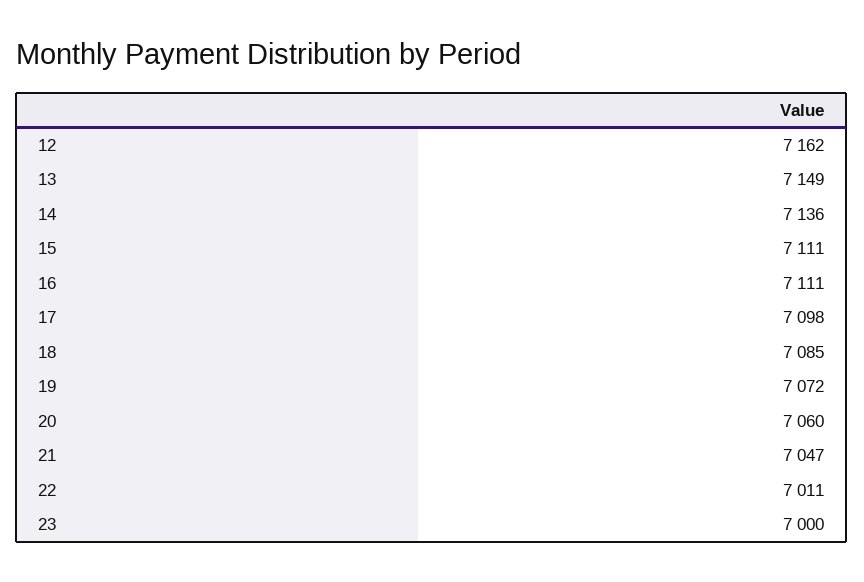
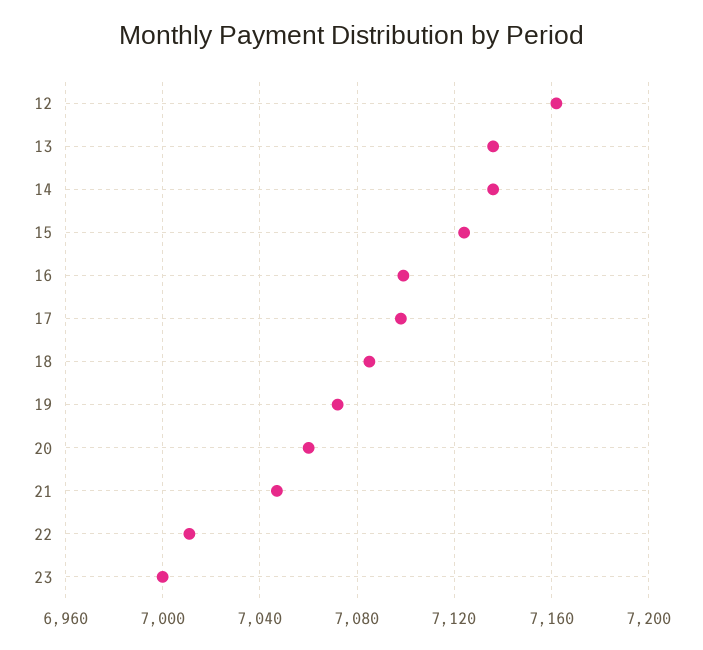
  {
    "12": 7162,
-   "13": 7149,
+   "13": 7135,
    "14": 7136,
-   "15": 7111,
+   "15": 7125,
-   "16": 7111,
+   "16": 7100,
    "17": 7098,
    "18": 7085,
    "19": 7072,
    "20": 7060,
    "21": 7047,
    "22": 7011,
    "23": 7000
  }

